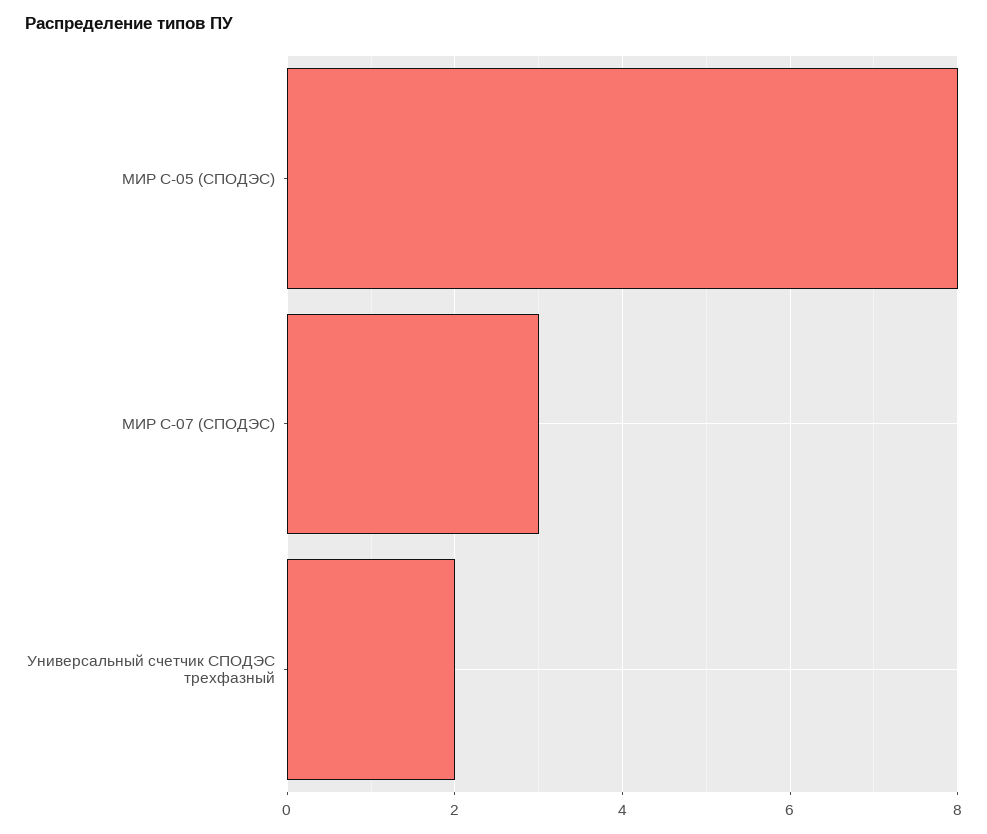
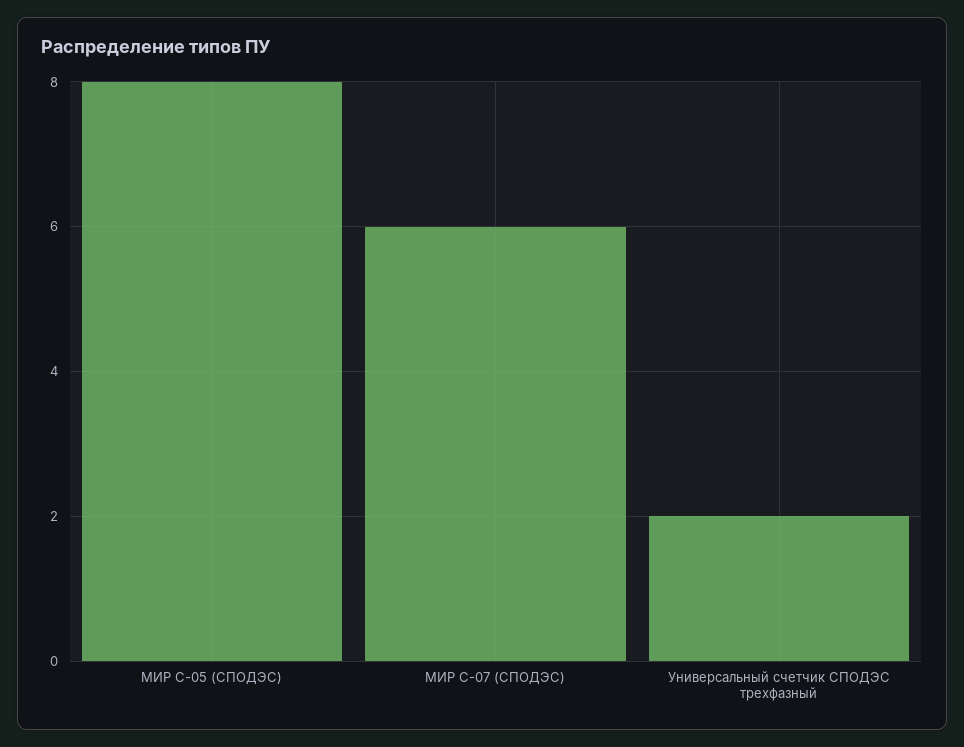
  {
    "МИР С-05 (СПОДЭС)": 8,
-   "МИР С-07 (СПОДЭС)": 3,
+   "МИР С-07 (СПОДЭС)": 6,
    "Универсальный счетчик СПОДЭС трехфазный": 2
  }

